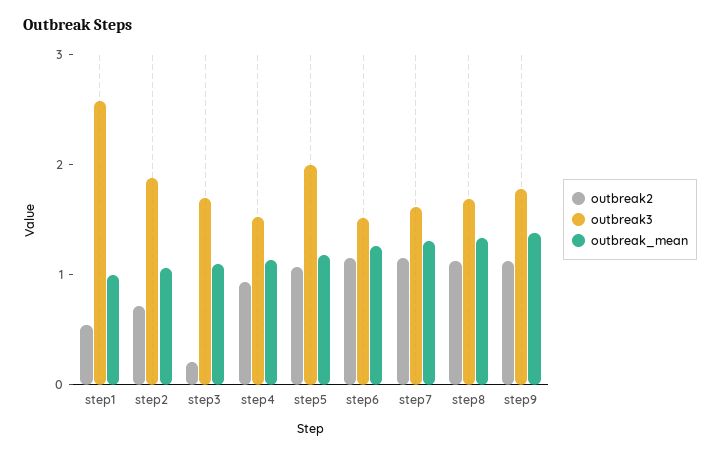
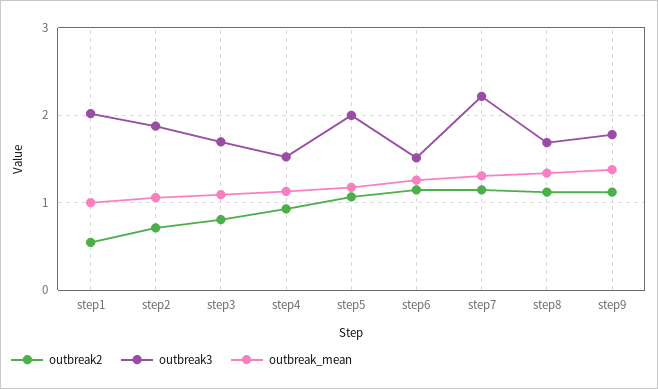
  {
    "outbreak2": {
      "step1": 0.5,
      "step2": 0.7,
-     "step3": 0.2,
+     "step3": 0.8,
      "step4": 0.9,
      "step5": 1.1,
      "step6": 1.1,
      "step7": 1.1,
      "step8": 1.1,
      "step9": 1.1
    },
    "outbreak3": {
-     "step1": 2.6,
+     "step1": 2,
      "step2": 1.9,
      "step3": 1.7,
      "step4": 1.5,
      "step5": 2,
      "step6": 1.5,
-     "step7": 1.6,
+     "step7": 2.2,
      "step8": 1.7,
      "step9": 1.8
    },
    "outbreak_mean": {
      "step1": 1,
      "step2": 1.1,
      "step3": 1.1,
      "step4": 1.1,
      "step5": 1.2,
      "step6": 1.3,
      "step7": 1.3,
      "step8": 1.3,
      "step9": 1.4
    }
  }

